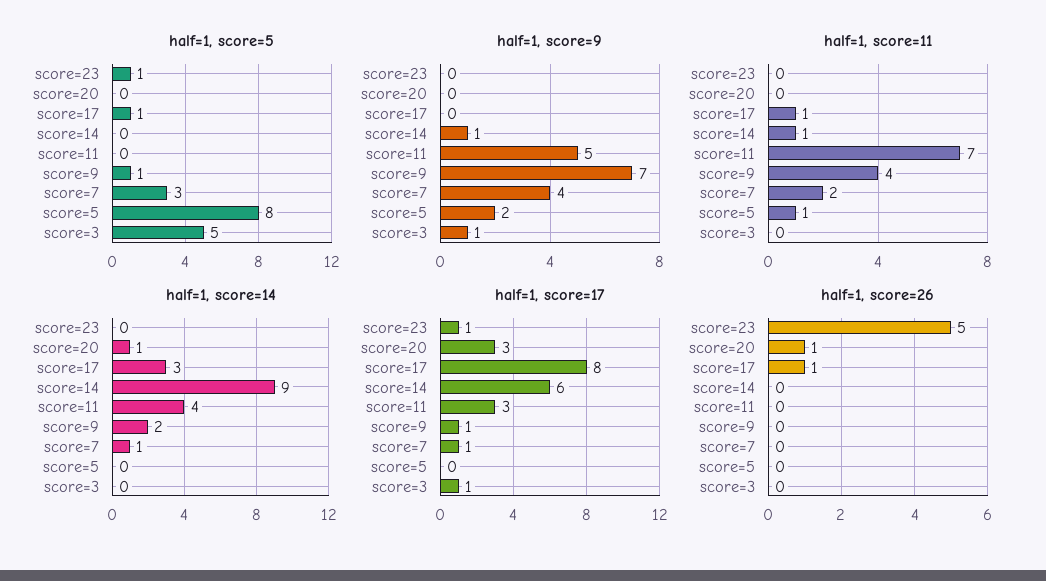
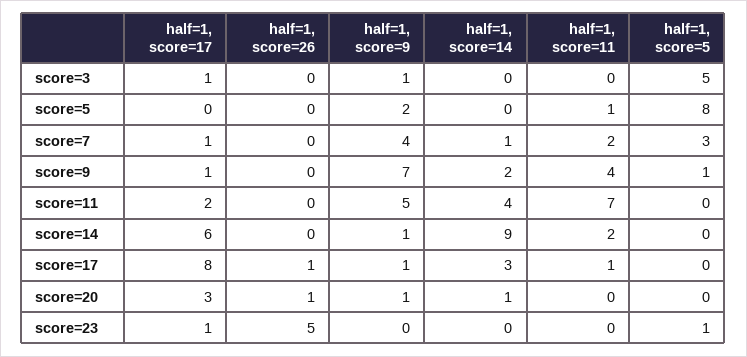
  {
    "half=1, score=5": {
      "score=23": 1,
      "score=20": 0,
-     "score=17": 1,
+     "score=17": 0,
      "score=14": 0,
      "score=11": 0,
      "score=9": 1,
      "score=7": 3,
      "score=5": 8,
      "score=3": 5
    },
    "half=1, score=9": {
      "score=23": 0,
-     "score=20": 0,
+     "score=20": 1,
-     "score=17": 0,
+     "score=17": 1,
      "score=14": 1,
      "score=11": 5,
      "score=9": 7,
      "score=7": 4,
      "score=5": 2,
      "score=3": 1
    },
    "half=1, score=11": {
      "score=23": 0,
      "score=20": 0,
      "score=17": 1,
-     "score=14": 1,
+     "score=14": 2,
      "score=11": 7,
      "score=9": 4,
      "score=7": 2,
      "score=5": 1,
      "score=3": 0
    },
    "half=1, score=14": {
      "score=23": 0,
      "score=20": 1,
      "score=17": 3,
      "score=14": 9,
      "score=11": 4,
      "score=9": 2,
      "score=7": 1,
      "score=5": 0,
      "score=3": 0
    },
    "half=1, score=17": {
      "score=23": 1,
      "score=20": 3,
      "score=17": 8,
      "score=14": 6,
-     "score=11": 3,
+     "score=11": 2,
      "score=9": 1,
      "score=7": 1,
      "score=5": 0,
      "score=3": 1
    },
    "half=1, score=26": {
      "score=23": 5,
      "score=20": 1,
      "score=17": 1,
      "score=14": 0,
      "score=11": 0,
      "score=9": 0,
      "score=7": 0,
      "score=5": 0,
      "score=3": 0
    }
  }

